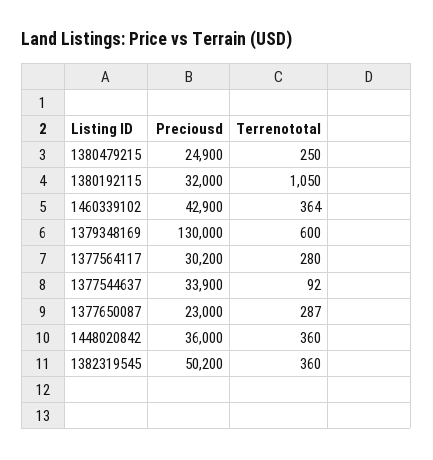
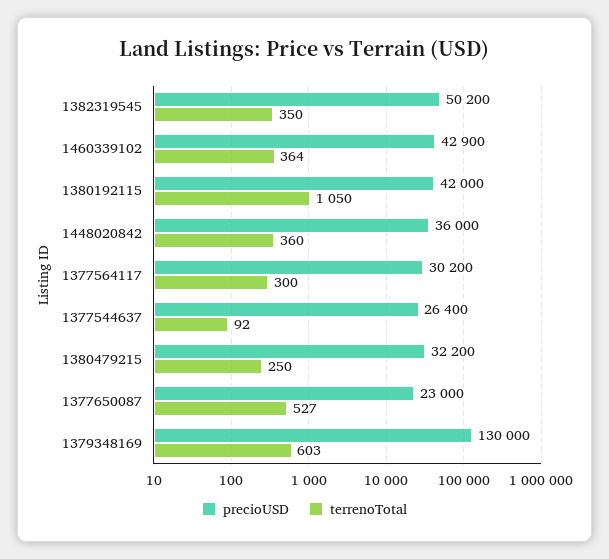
  {
    "Preciousd": {
-     "1380479215": 24900,
+     "1380479215": 32200,
-     "1380192115": 32000,
+     "1380192115": 42000,
      "1460339102": 42900,
      "1379348169": 130000,
      "1377564117": 30200,
-     "1377544637": 33900,
+     "1377544637": 26400,
      "1377650087": 23000,
      "1448020842": 36000,
      "1382319545": 50200
    },
    "Terrenototal": {
      "1380479215": 250,
      "1380192115": 1050,
      "1460339102": 364,
-     "1379348169": 600,
+     "1379348169": 603,
-     "1377564117": 280,
+     "1377564117": 300,
      "1377544637": 92,
-     "1377650087": 287,
+     "1377650087": 527,
      "1448020842": 360,
-     "1382319545": 360
+     "1382319545": 350
    }
  }

